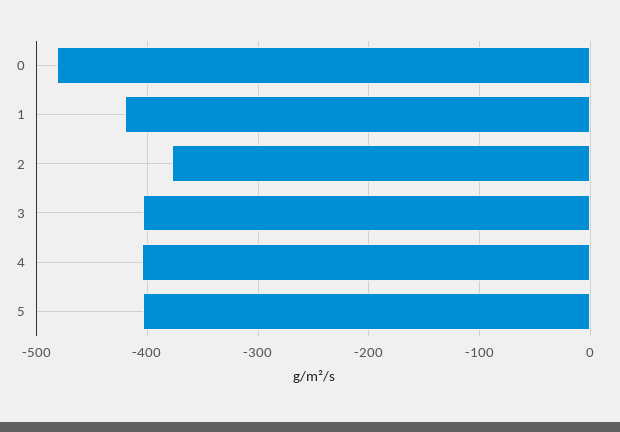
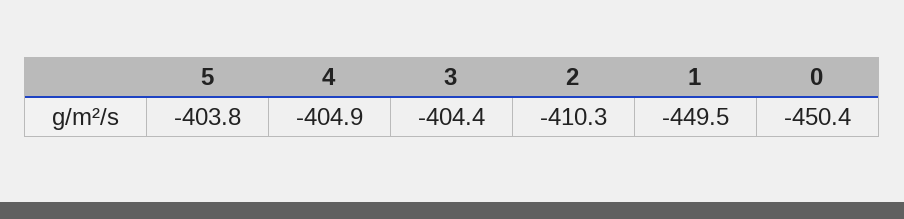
  {
-   "0": -480,
+   "0": -450.4,
-   "1": -420,
+   "1": -449.5,
-   "2": -380,
+   "2": -410.3,
    "3": -404.4,
    "4": -404.9,
    "5": -403.8
  }

